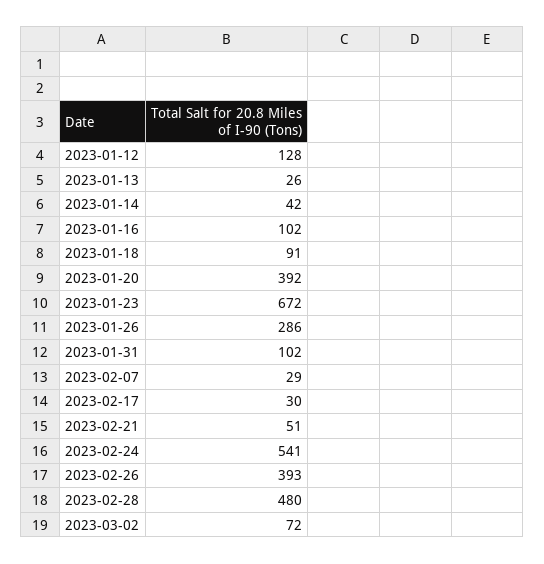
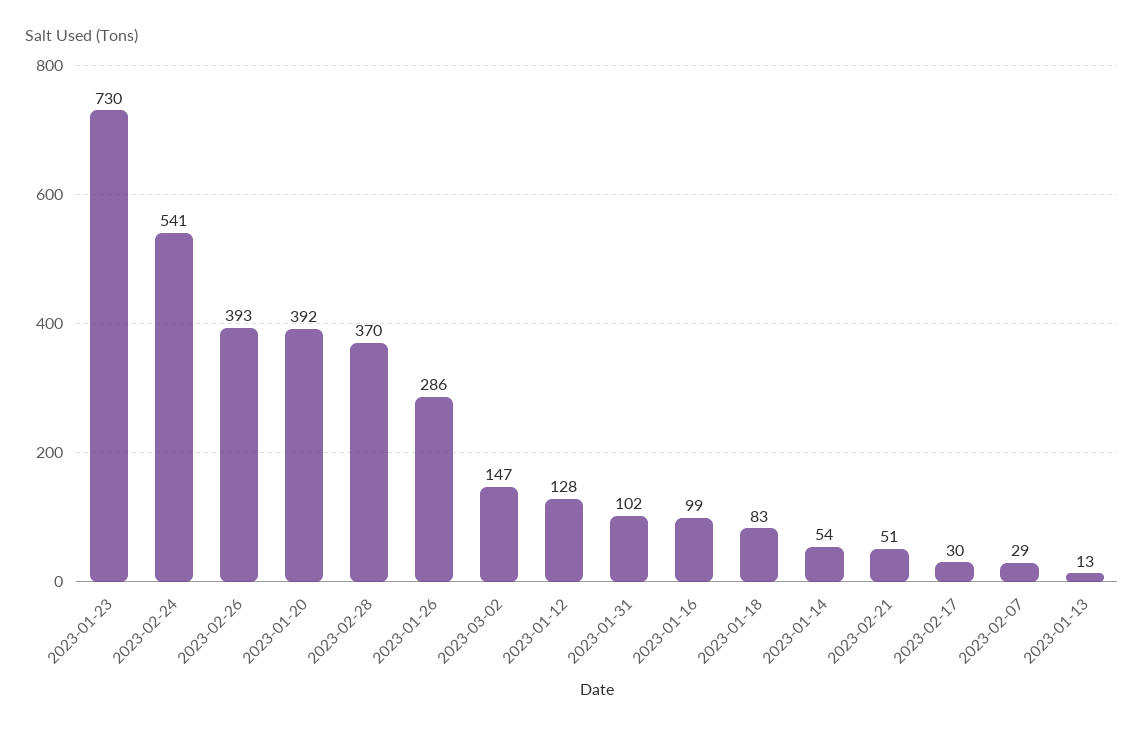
  {
    "2023-01-12": 128,
-   "2023-01-13": 26,
+   "2023-01-13": 13,
-   "2023-01-14": 42,
+   "2023-01-14": 54,
-   "2023-01-16": 102,
+   "2023-01-16": 99,
-   "2023-01-18": 91,
+   "2023-01-18": 83,
    "2023-01-20": 392,
-   "2023-01-23": 672,
+   "2023-01-23": 730,
    "2023-01-26": 286,
    "2023-01-31": 102,
    "2023-02-07": 29,
    "2023-02-17": 30,
    "2023-02-21": 51,
    "2023-02-24": 541,
    "2023-02-26": 393,
-   "2023-02-28": 480,
+   "2023-02-28": 370,
-   "2023-03-02": 72
+   "2023-03-02": 147
  }

